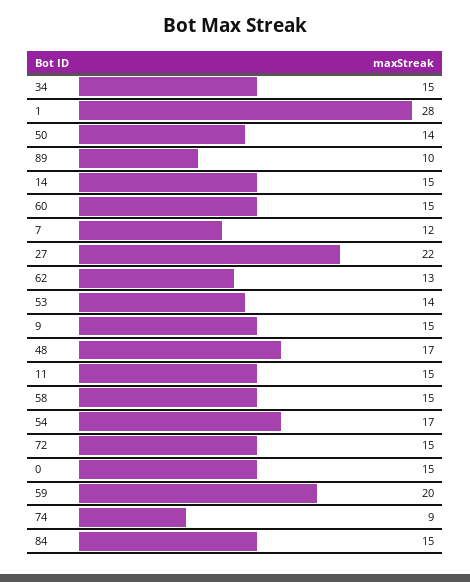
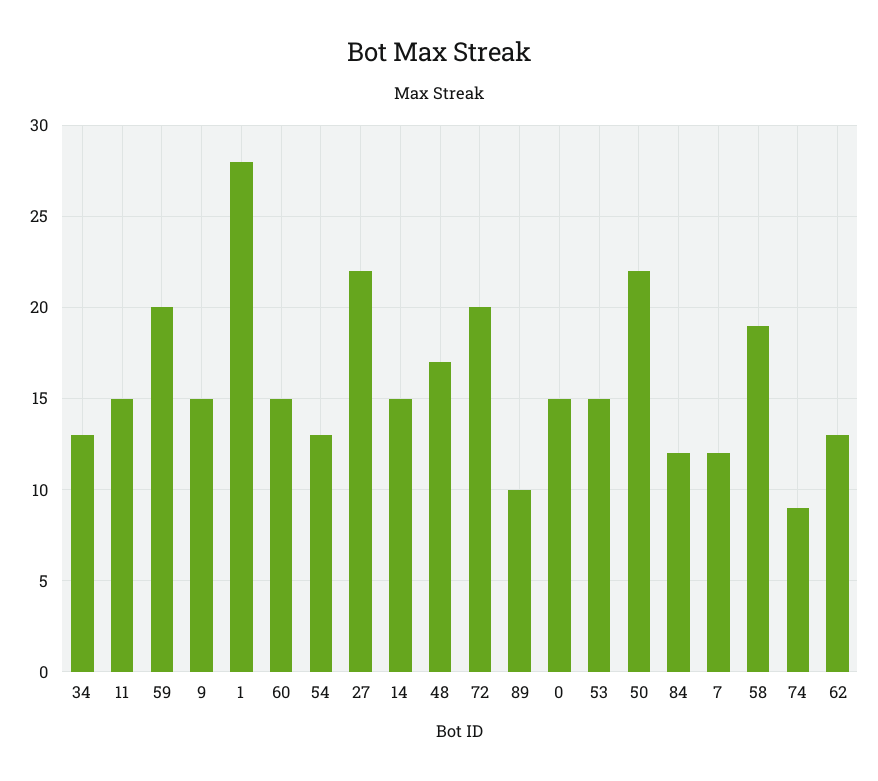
  {
-   "34": 15,
+   "34": 13,
    "1": 28,
-   "50": 14,
+   "50": 22,
    "89": 10,
    "14": 15,
    "60": 15,
    "7": 12,
    "27": 22,
    "62": 13,
-   "53": 14,
+   "53": 15,
    "9": 15,
    "48": 17,
    "11": 15,
-   "58": 15,
+   "58": 19,
-   "54": 17,
+   "54": 13,
-   "72": 15,
+   "72": 20,
    "0": 15,
    "59": 20,
    "74": 9,
-   "84": 15
+   "84": 12
  }

